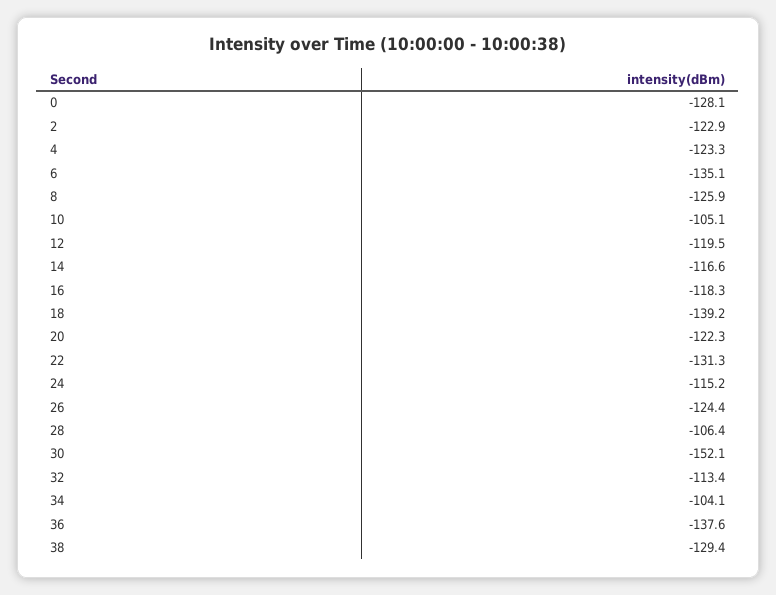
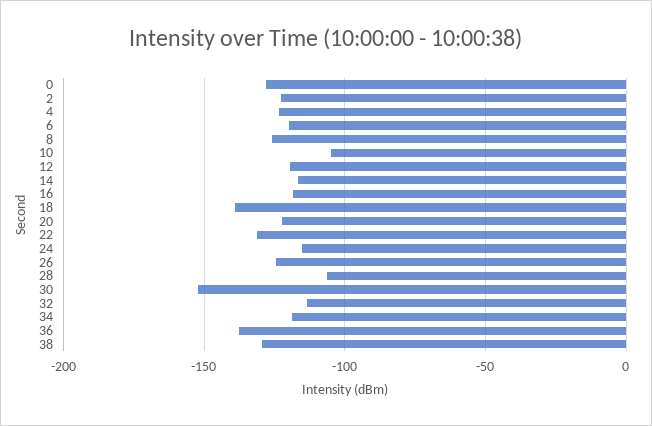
  {
    "0": -128.1,
    "2": -122.9,
    "4": -123.3,
-   "6": -135.1,
+   "6": -120,
    "8": -125.9,
    "10": -105.1,
    "12": -119.5,
    "14": -116.6,
    "16": -118.3,
    "18": -139.2,
    "20": -122.3,
    "22": -131.3,
    "24": -115.2,
    "26": -124.4,
    "28": -106.4,
    "30": -152.1,
    "32": -113.4,
-   "34": -104.1,
+   "34": -120,
    "36": -137.6,
    "38": -129.4
  }

